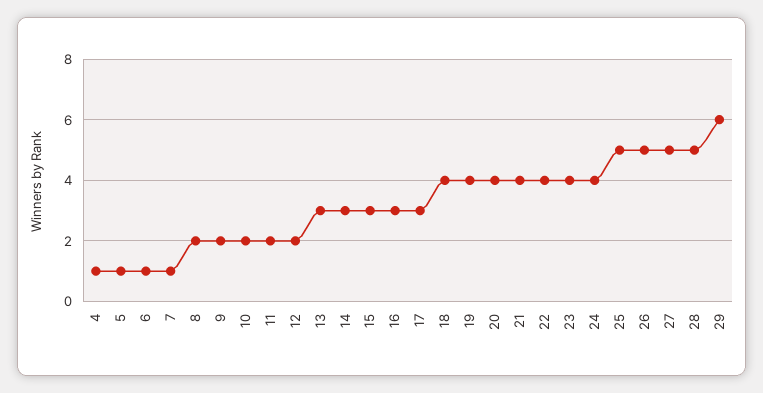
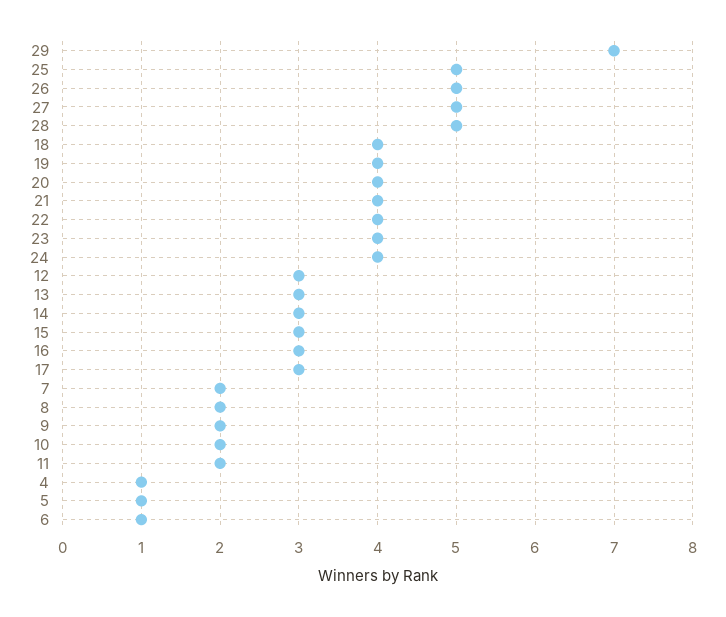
  {
    "4": 1,
    "5": 1,
    "6": 1,
-   "7": 1,
+   "7": 2,
    "8": 2,
    "9": 2,
    "10": 2,
    "11": 2,
-   "12": 2,
+   "12": 3,
    "13": 3,
    "14": 3,
    "15": 3,
    "16": 3,
    "17": 3,
    "18": 4,
    "19": 4,
    "20": 4,
    "21": 4,
    "22": 4,
    "23": 4,
    "24": 4,
    "25": 5,
    "26": 5,
    "27": 5,
    "28": 5,
-   "29": 6
+   "29": 7
  }

